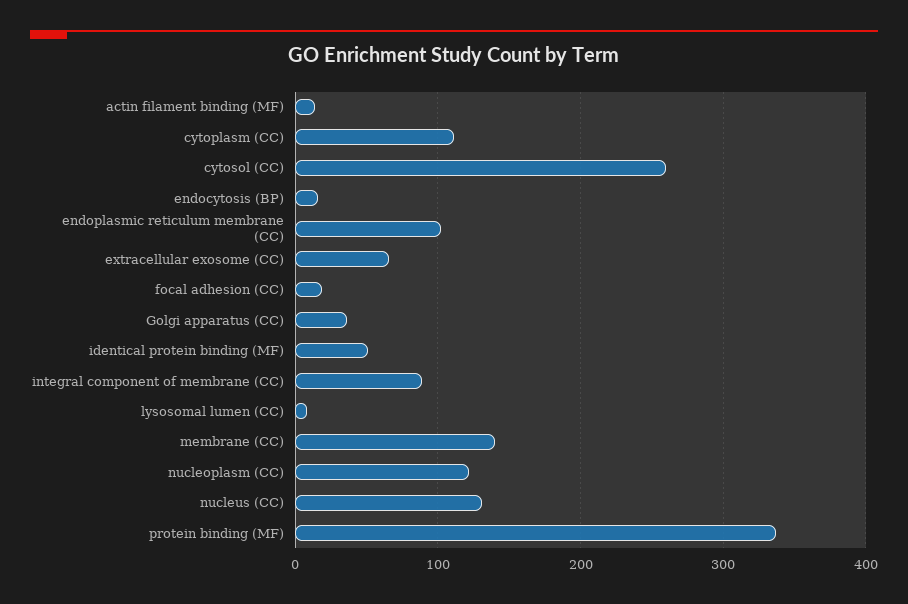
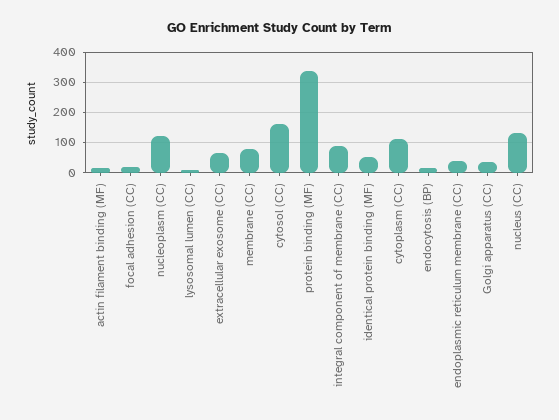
  {
    "actin filament binding (MF)": 10,
    "cytoplasm (CC)": 110,
-   "cytosol (CC)": 260,
+   "cytosol (CC)": 160,
    "endocytosis (BP)": 20,
-   "endoplasmic reticulum membrane (CC)": 100,
+   "endoplasmic reticulum membrane (CC)": 40,
    "extracellular exosome (CC)": 70,
    "focal adhesion (CC)": 20,
    "Golgi apparatus (CC)": 40,
    "identical protein binding (MF)": 50,
    "integral component of membrane (CC)": 90,
    "lysosomal lumen (CC)": 10,
-   "membrane (CC)": 140,
+   "membrane (CC)": 80,
    "nucleoplasm (CC)": 120,
    "nucleus (CC)": 130,
    "protein binding (MF)": 340
  }

